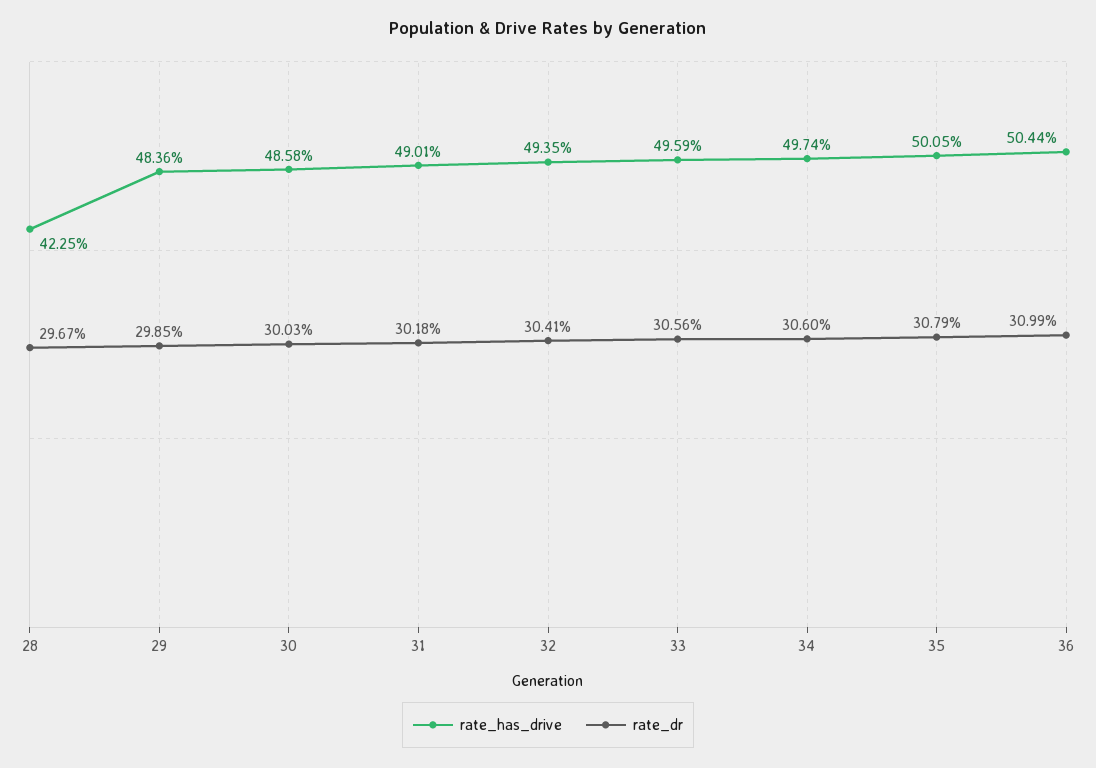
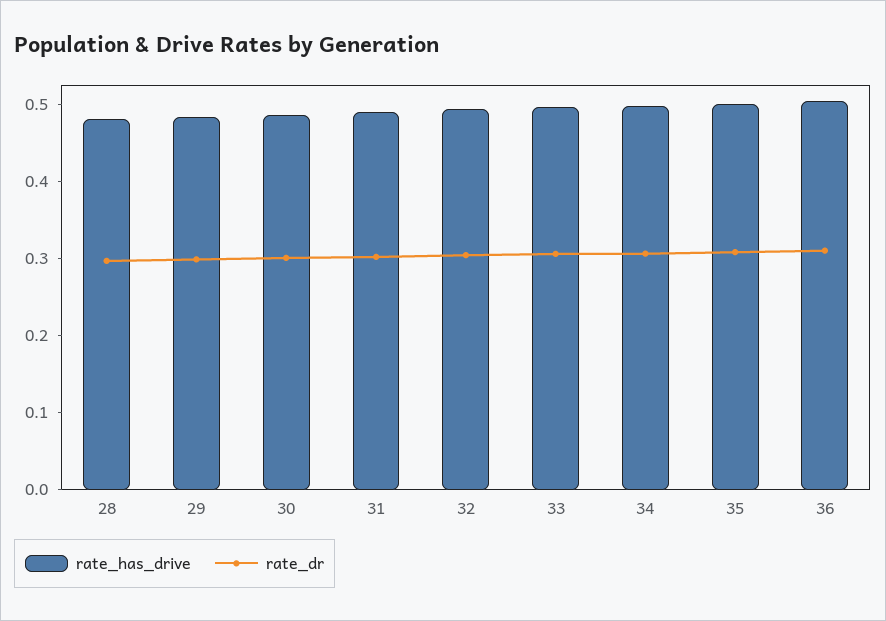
  {
    "rate_has_drive": {
-     "28": 0.4225,
+     "28": 0.48,
      "29": 0.4836,
      "30": 0.4858,
      "31": 0.4901,
      "32": 0.4935,
      "33": 0.4959,
      "34": 0.4974,
      "35": 0.5005,
      "36": 0.5044
    },
    "rate_dr": {
      "28": 0.2967,
      "29": 0.2985,
      "30": 0.3003,
      "31": 0.3018,
      "32": 0.3041,
      "33": 0.3056,
      "34": 0.306,
      "35": 0.3079,
      "36": 0.3099
    }
  }

